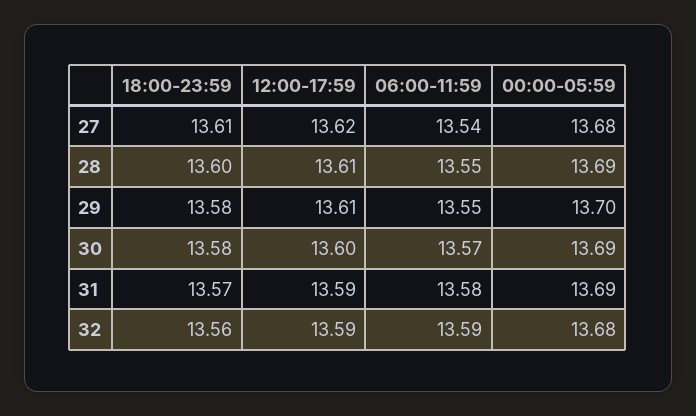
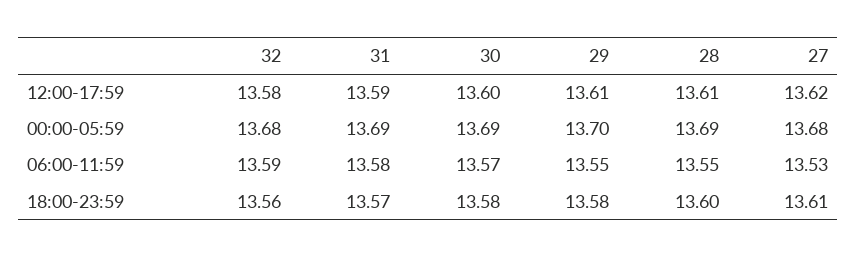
  {
    "18:00-23:59": {
      "27": 13.61,
      "28": 13.6,
      "29": 13.58,
      "30": 13.58,
      "31": 13.57,
      "32": 13.56
    },
    "12:00-17:59": {
      "27": 13.62,
      "28": 13.61,
      "29": 13.61,
      "30": 13.6,
      "31": 13.59,
-     "32": 13.59
+     "32": 13.58
    },
    "06:00-11:59": {
-     "27": 13.54,
+     "27": 13.53,
      "28": 13.55,
      "29": 13.55,
      "30": 13.57,
      "31": 13.58,
      "32": 13.59
    },
    "00:00-05:59": {
      "27": 13.68,
      "28": 13.69,
      "29": 13.7,
      "30": 13.69,
      "31": 13.69,
      "32": 13.68
    }
  }

